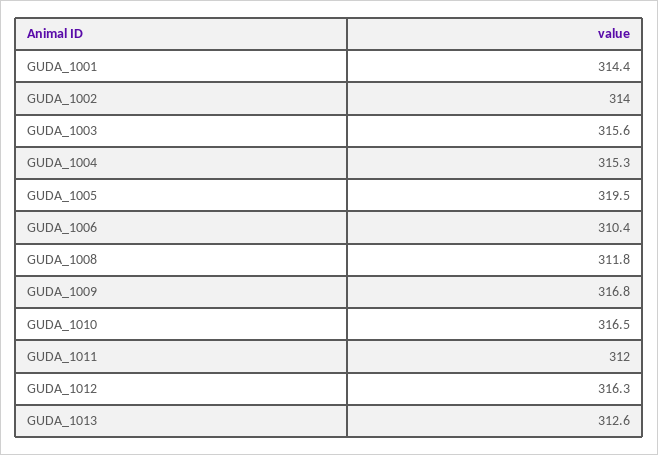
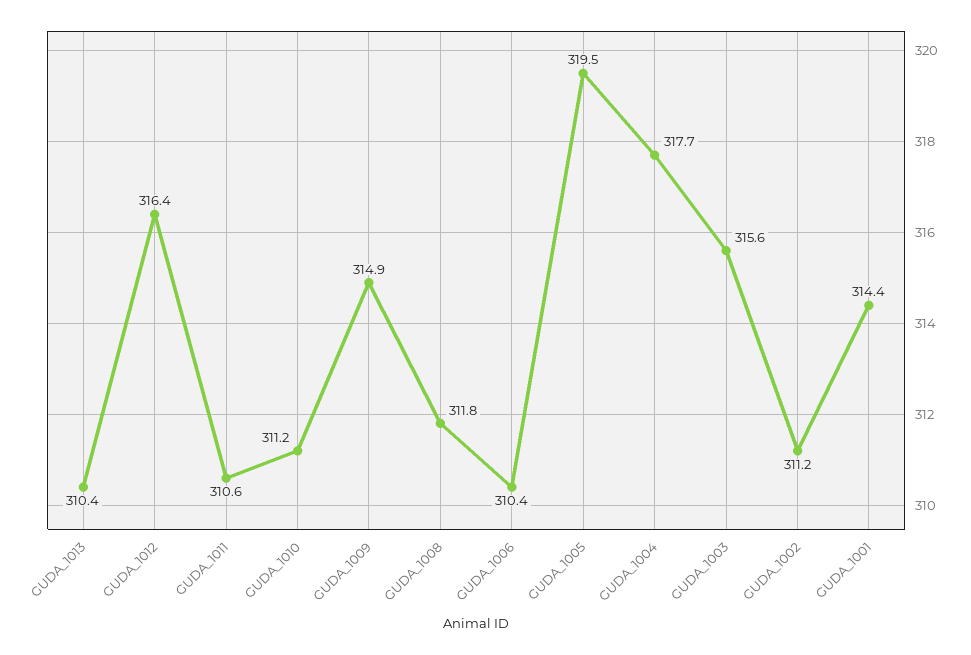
  {
    "GUDA_1001": 314.4,
-   "GUDA_1002": 314,
+   "GUDA_1002": 311.2,
    "GUDA_1003": 315.6,
-   "GUDA_1004": 315.3,
+   "GUDA_1004": 317.7,
    "GUDA_1005": 319.5,
    "GUDA_1006": 310.4,
    "GUDA_1008": 311.8,
-   "GUDA_1009": 316.8,
+   "GUDA_1009": 314.9,
-   "GUDA_1010": 316.5,
+   "GUDA_1010": 311.2,
-   "GUDA_1011": 312,
+   "GUDA_1011": 310.6,
-   "GUDA_1012": 316.3,
+   "GUDA_1012": 316.4,
-   "GUDA_1013": 312.6
+   "GUDA_1013": 310.4
  }

